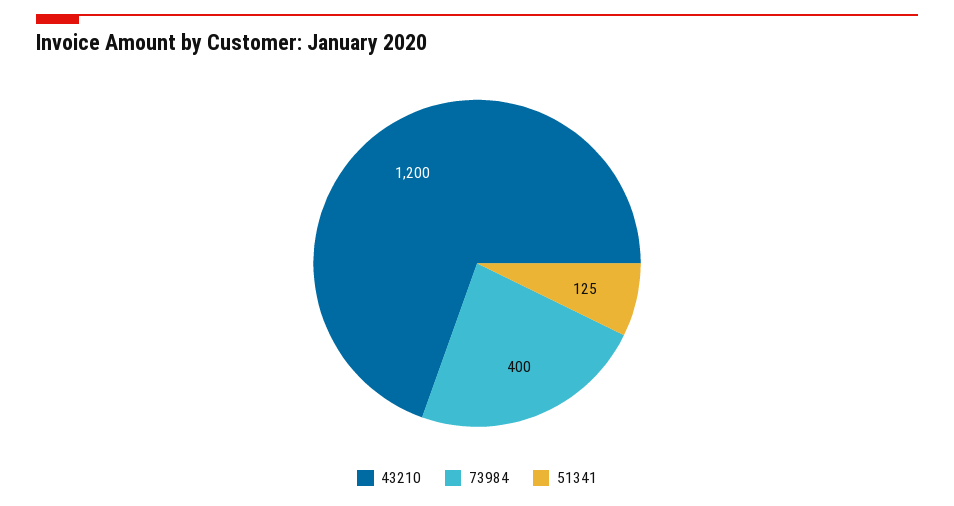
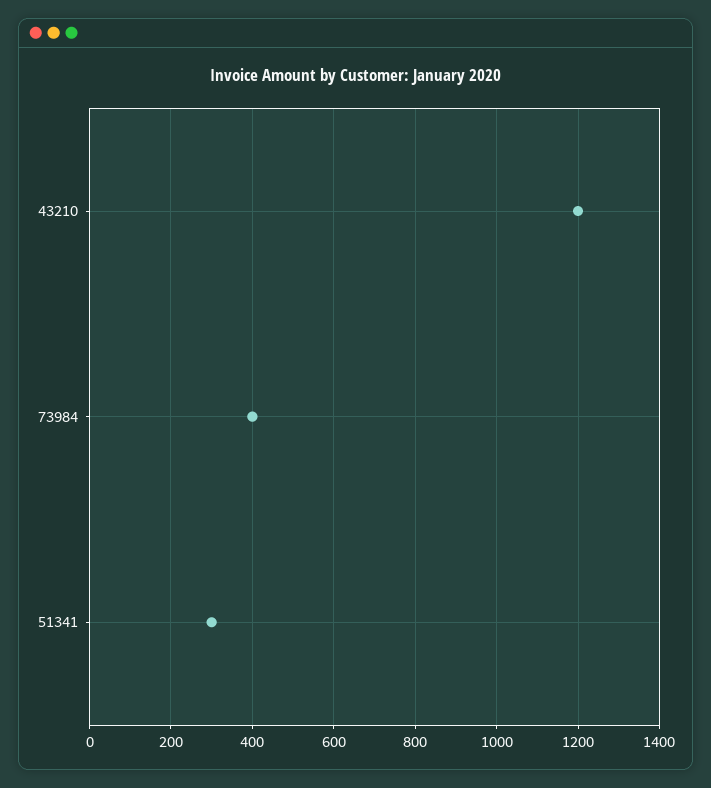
  {
    "43210": 1200,
    "73984": 400,
-   "51341": 125
+   "51341": 300
  }

